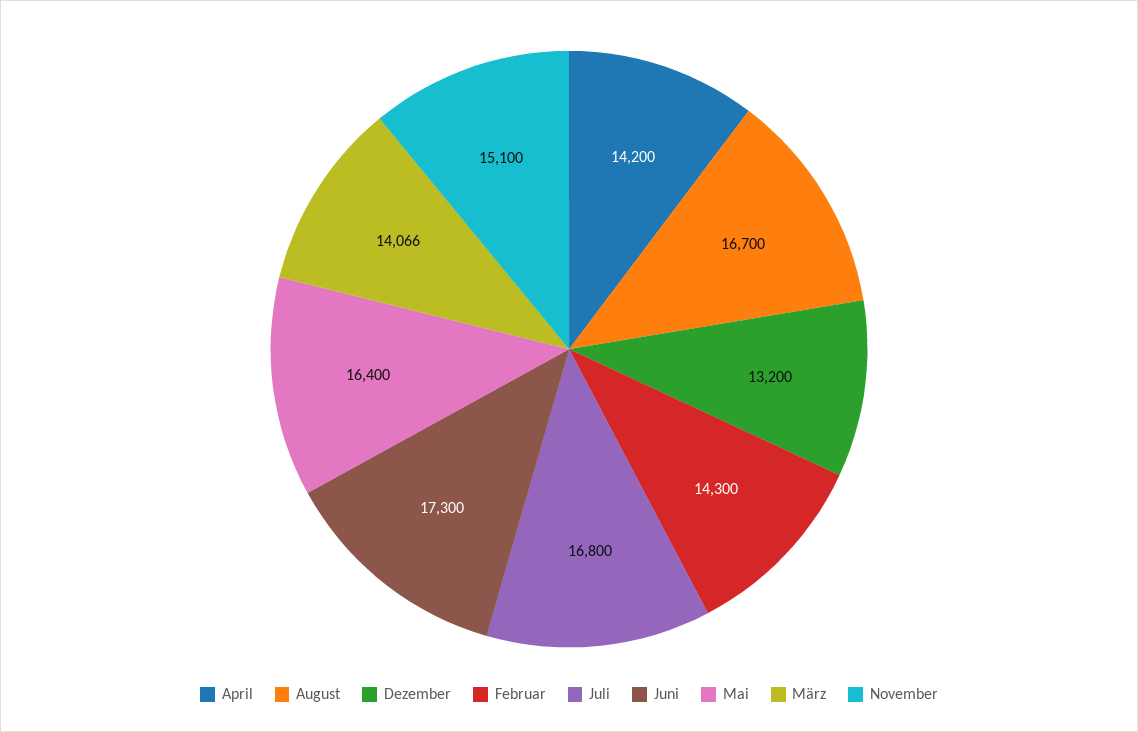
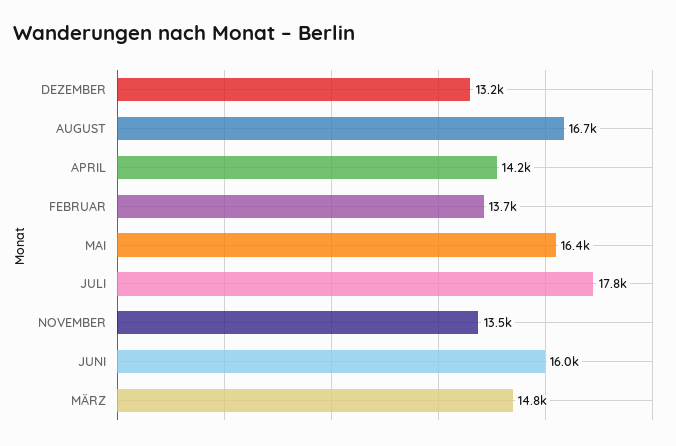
  {
    "April": 14200,
    "August": 16700,
    "Dezember": 13200,
-   "Februar": 14300,
+   "Februar": 13700,
-   "Juli": 16800,
+   "Juli": 17800,
-   "Juni": 17300,
+   "Juni": 16000,
    "Mai": 16400,
-   "März": 14066,
+   "März": 14800,
-   "November": 15100
+   "November": 13500
  }

